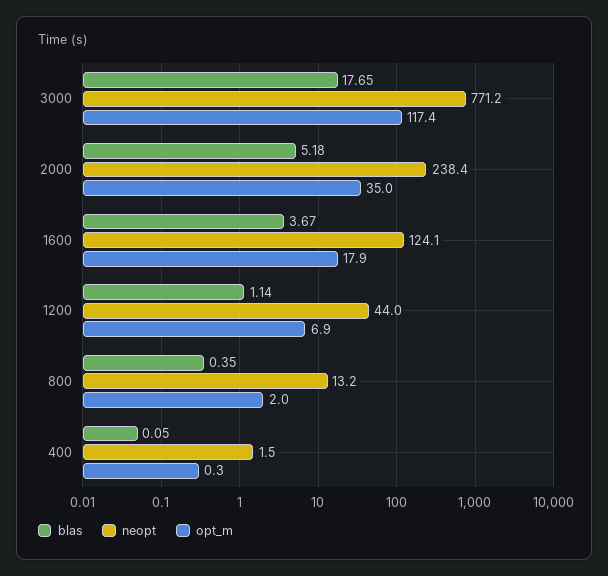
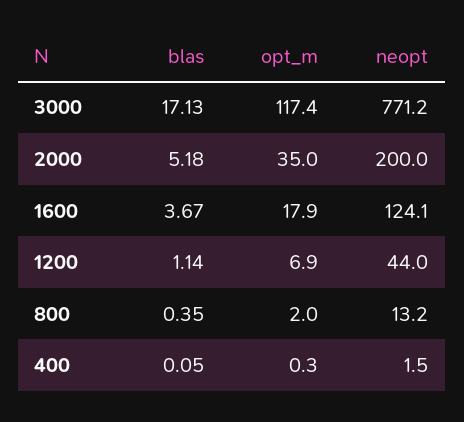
  {
    "blas": {
-     "3000": 17.65,
+     "3000": 17.13,
      "2000": 5.18,
      "1600": 3.67,
      "1200": 1.14,
      "800": 0.35,
      "400": 0.05
    },
    "neopt": {
      "3000": 771.2,
-     "2000": 238.4,
+     "2000": 200,
      "1600": 124.1,
      "1200": 44,
      "800": 13.2,
      "400": 1.5
    },
    "opt_m": {
      "3000": 117.4,
      "2000": 35,
      "1600": 17.9,
      "1200": 6.9,
      "800": 2,
      "400": 0.3
    }
  }

